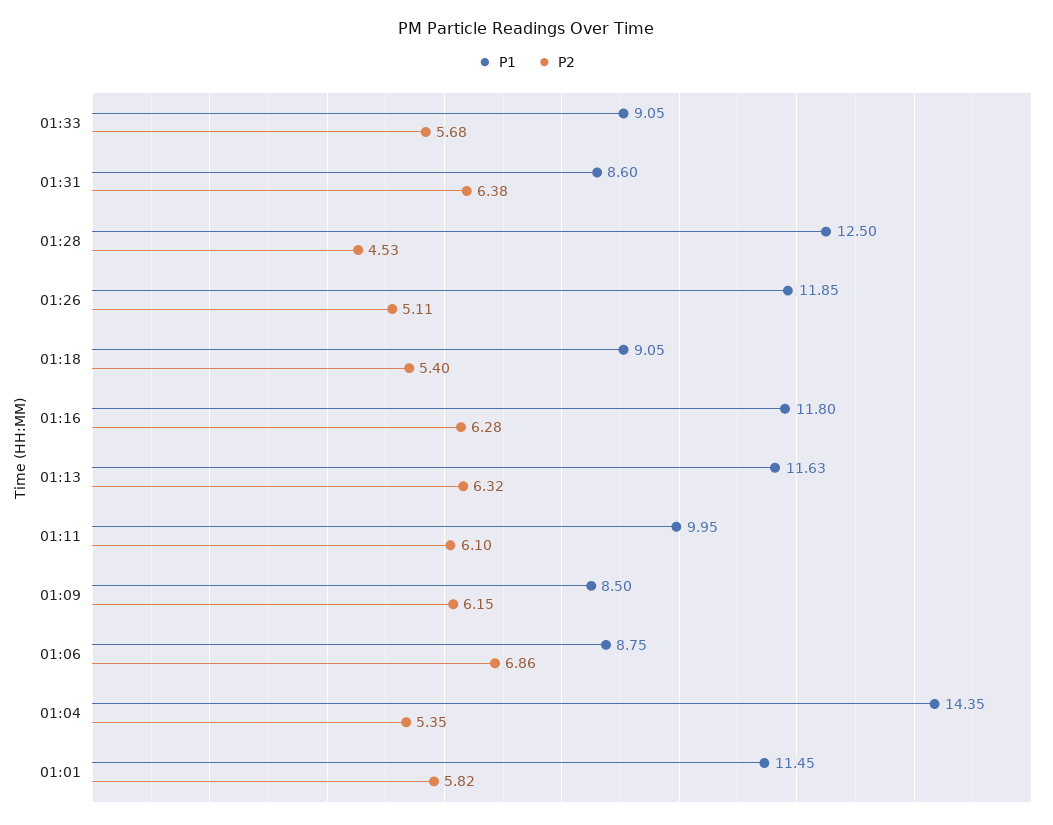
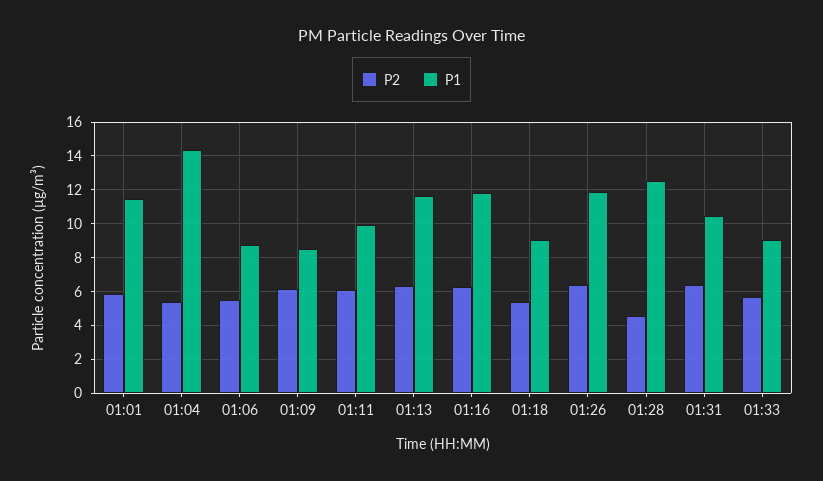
  {
    "P1": {
      "01:33": 9.05,
-     "01:31": 8.6,
+     "01:31": 10.5,
      "01:28": 12.5,
      "01:26": 11.85,
      "01:18": 9.05,
      "01:16": 11.8,
      "01:13": 11.63,
      "01:11": 9.95,
      "01:09": 8.5,
      "01:06": 8.75,
      "01:04": 14.35,
      "01:01": 11.45
    },
    "P2": {
      "01:33": 5.68,
      "01:31": 6.38,
      "01:28": 4.53,
-     "01:26": 5.11,
+     "01:26": 6.5,
      "01:18": 5.4,
      "01:16": 6.28,
      "01:13": 6.32,
      "01:11": 6.1,
      "01:09": 6.15,
-     "01:06": 6.86,
+     "01:06": 5.5,
      "01:04": 5.35,
      "01:01": 5.82
    }
  }

